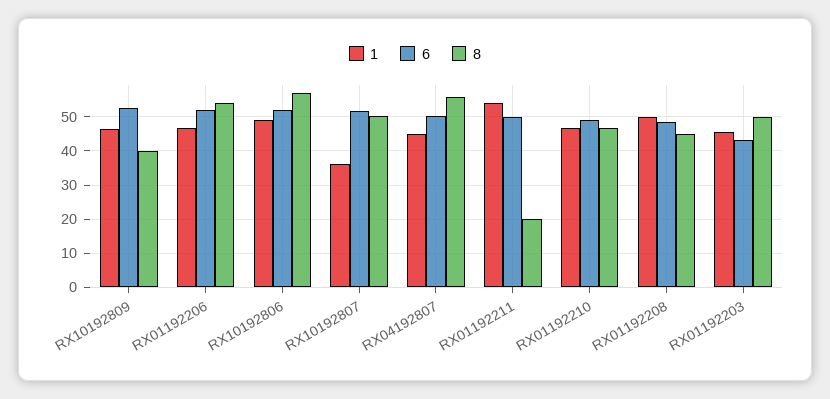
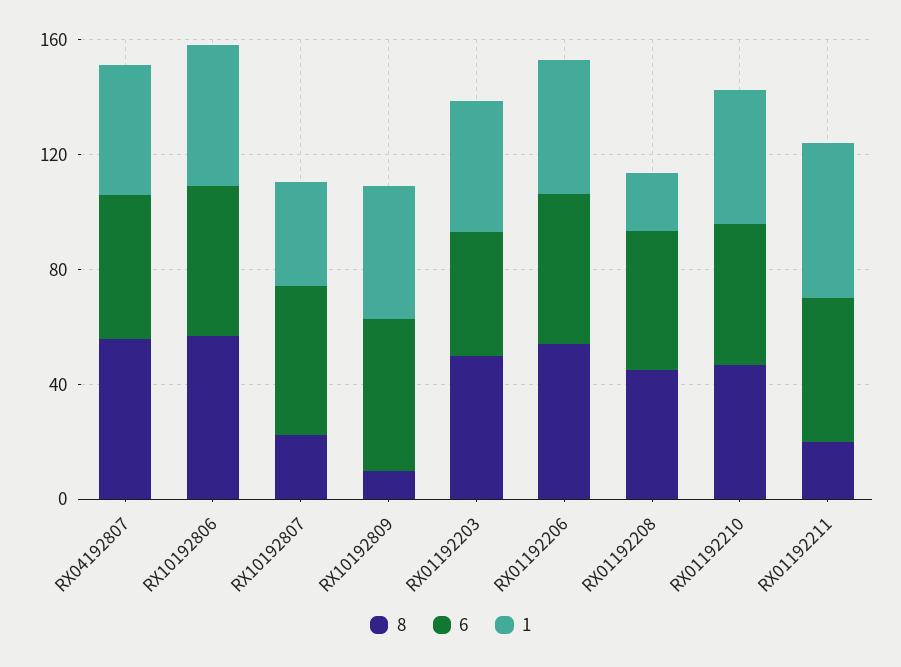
  {
    "1": {
      "RX10192809": 46,
      "RX01192206": 46,
      "RX10192806": 50,
      "RX10192807": 36,
      "RX04192807": 46,
      "RX01192211": 54,
      "RX01192210": 46,
-     "RX01192208": 50,
+     "RX01192208": 20,
      "RX01192203": 46
    },
    "6": {
      "RX10192809": 52,
      "RX01192206": 52,
      "RX10192806": 52,
      "RX10192807": 52,
      "RX04192807": 50,
      "RX01192211": 50,
      "RX01192210": 50,
      "RX01192208": 48,
      "RX01192203": 44
    },
    "8": {
-     "RX10192809": 40,
+     "RX10192809": 10,
      "RX01192206": 54,
      "RX10192806": 58,
-     "RX10192807": 50,
+     "RX10192807": 20,
      "RX04192807": 56,
      "RX01192211": 20,
      "RX01192210": 46,
      "RX01192208": 44,
      "RX01192203": 50
    }
  }

